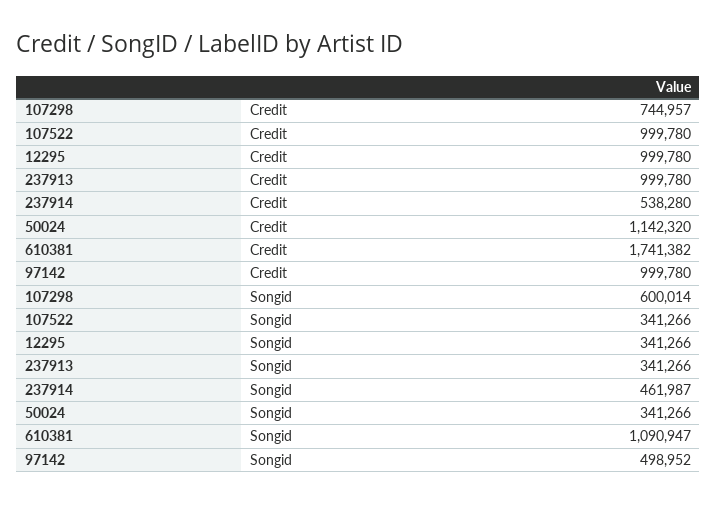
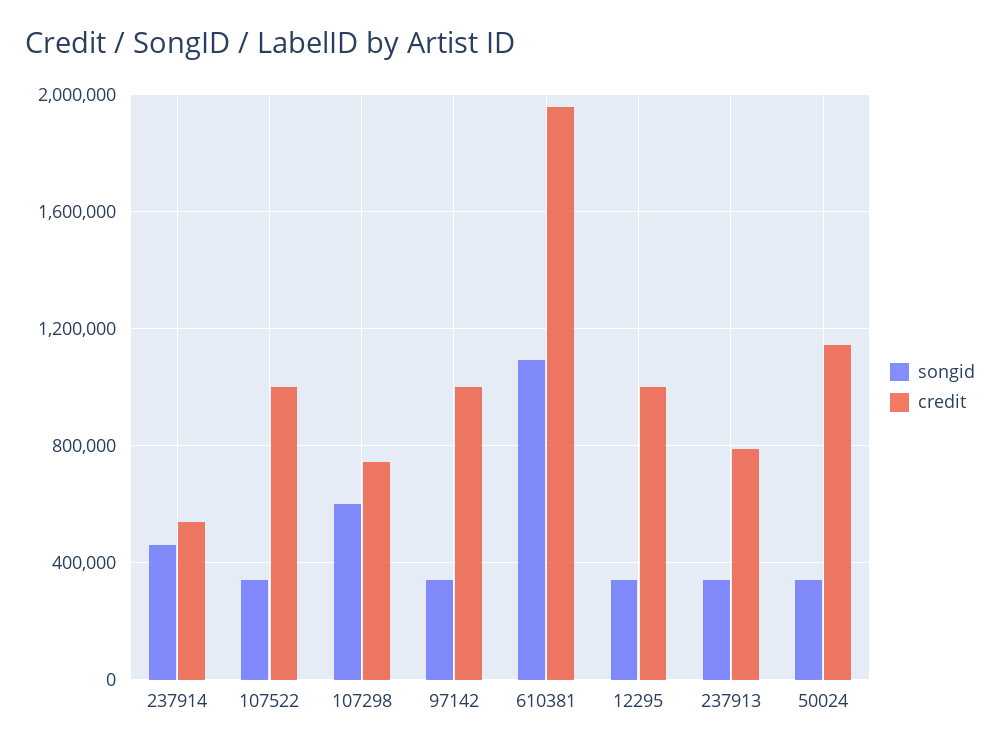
  {
    "Credit": {
      "107298": 744957,
      "107522": 999780,
      "12295": 999780,
-     "237913": 999780,
+     "237913": 800000,
      "237914": 538280,
      "50024": 1142320,
-     "610381": 1741382,
+     "610381": 1950000,
      "97142": 999780
    },
    "Songid": {
      "107298": 600014,
      "107522": 341266,
      "12295": 341266,
      "237913": 341266,
      "237914": 461987,
      "50024": 341266,
      "610381": 1090947,
-     "97142": 498952
+     "97142": 350000
    }
  }

